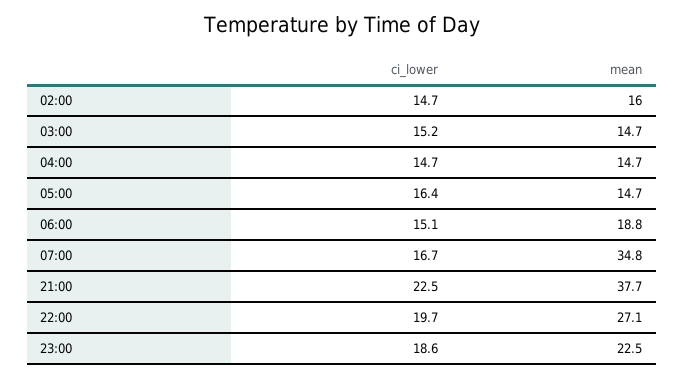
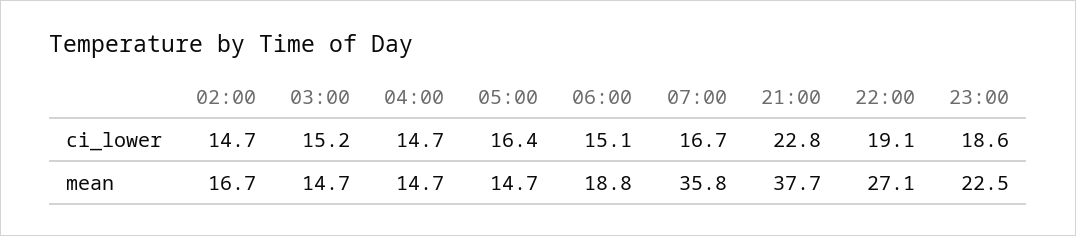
  {
    "ci_lower": {
      "02:00": 14.7,
      "03:00": 15.2,
      "04:00": 14.7,
      "05:00": 16.4,
      "06:00": 15.1,
      "07:00": 16.7,
-     "21:00": 22.5,
+     "21:00": 22.8,
-     "22:00": 19.7,
+     "22:00": 19.1,
      "23:00": 18.6
    },
    "mean": {
-     "02:00": 16,
+     "02:00": 16.7,
      "03:00": 14.7,
      "04:00": 14.7,
      "05:00": 14.7,
      "06:00": 18.8,
-     "07:00": 34.8,
+     "07:00": 35.8,
      "21:00": 37.7,
      "22:00": 27.1,
      "23:00": 22.5
    }
  }

